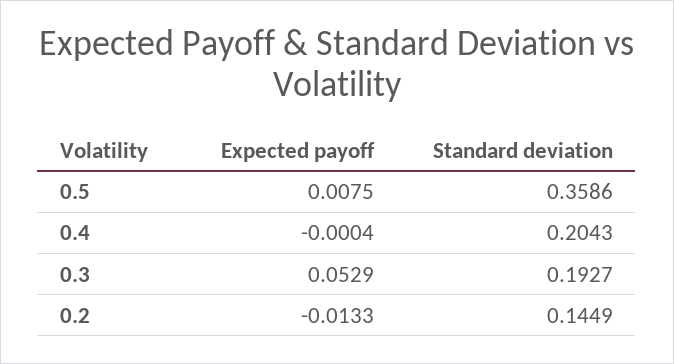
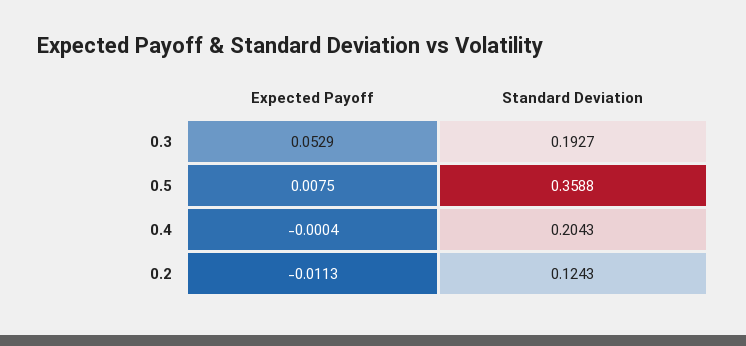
  {
    "Expected payoff": {
      "0.5": 0.0075,
      "0.4": -0.0004,
      "0.3": 0.0529,
-     "0.2": -0.0133
+     "0.2": -0.0113
    },
    "Standard deviation": {
-     "0.5": 0.3586,
+     "0.5": 0.3588,
      "0.4": 0.2043,
      "0.3": 0.1927,
-     "0.2": 0.1449
+     "0.2": 0.1243
    }
  }

